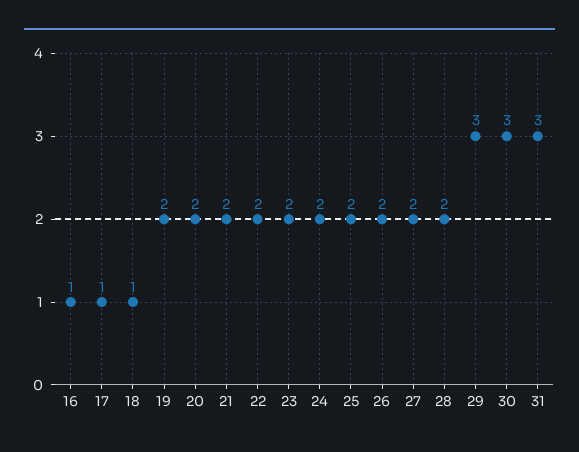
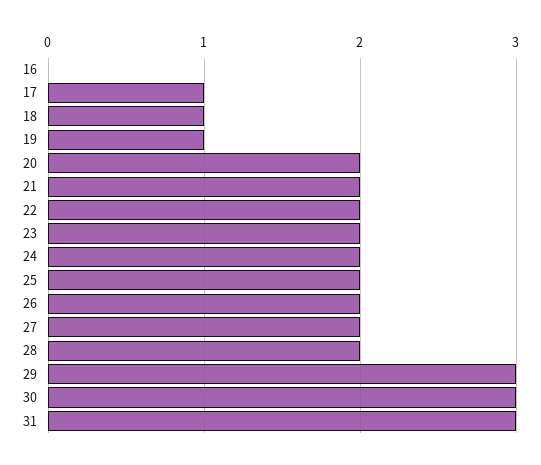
  {
-   "16": 1,
+   "16": 0,
    "17": 1,
    "18": 1,
-   "19": 2,
+   "19": 1,
    "20": 2,
    "21": 2,
    "22": 2,
    "23": 2,
    "24": 2,
    "25": 2,
    "26": 2,
    "27": 2,
    "28": 2,
    "29": 3,
    "30": 3,
    "31": 3
  }

